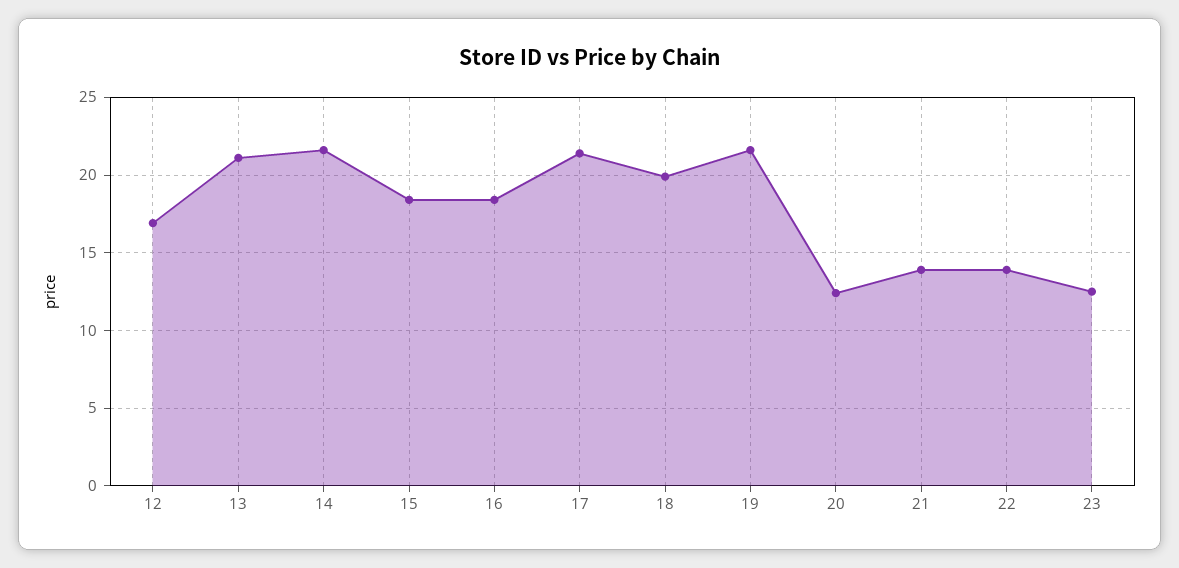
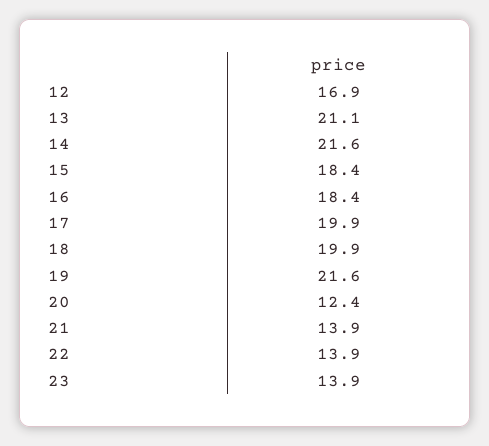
  {
    "12": 16.9,
    "13": 21.1,
    "14": 21.6,
    "15": 18.4,
    "16": 18.4,
-   "17": 21.5,
+   "17": 19.9,
    "18": 19.9,
    "19": 21.6,
    "20": 12.4,
    "21": 13.9,
    "22": 13.9,
-   "23": 12.5
+   "23": 13.9
  }

